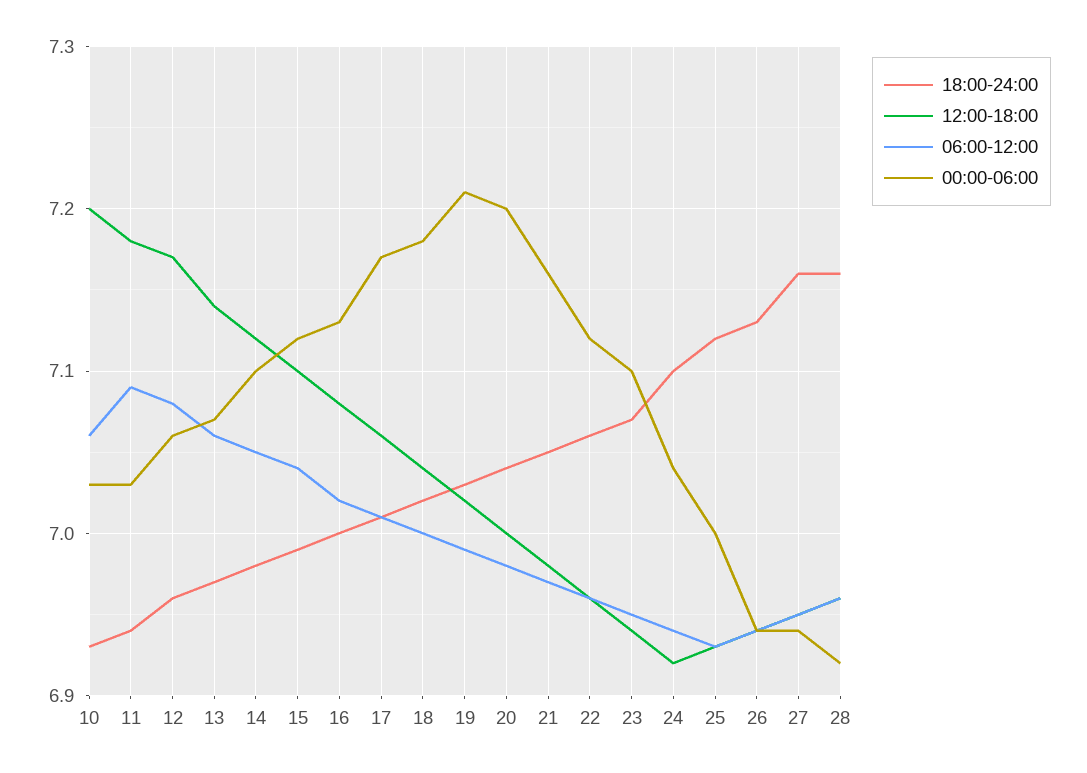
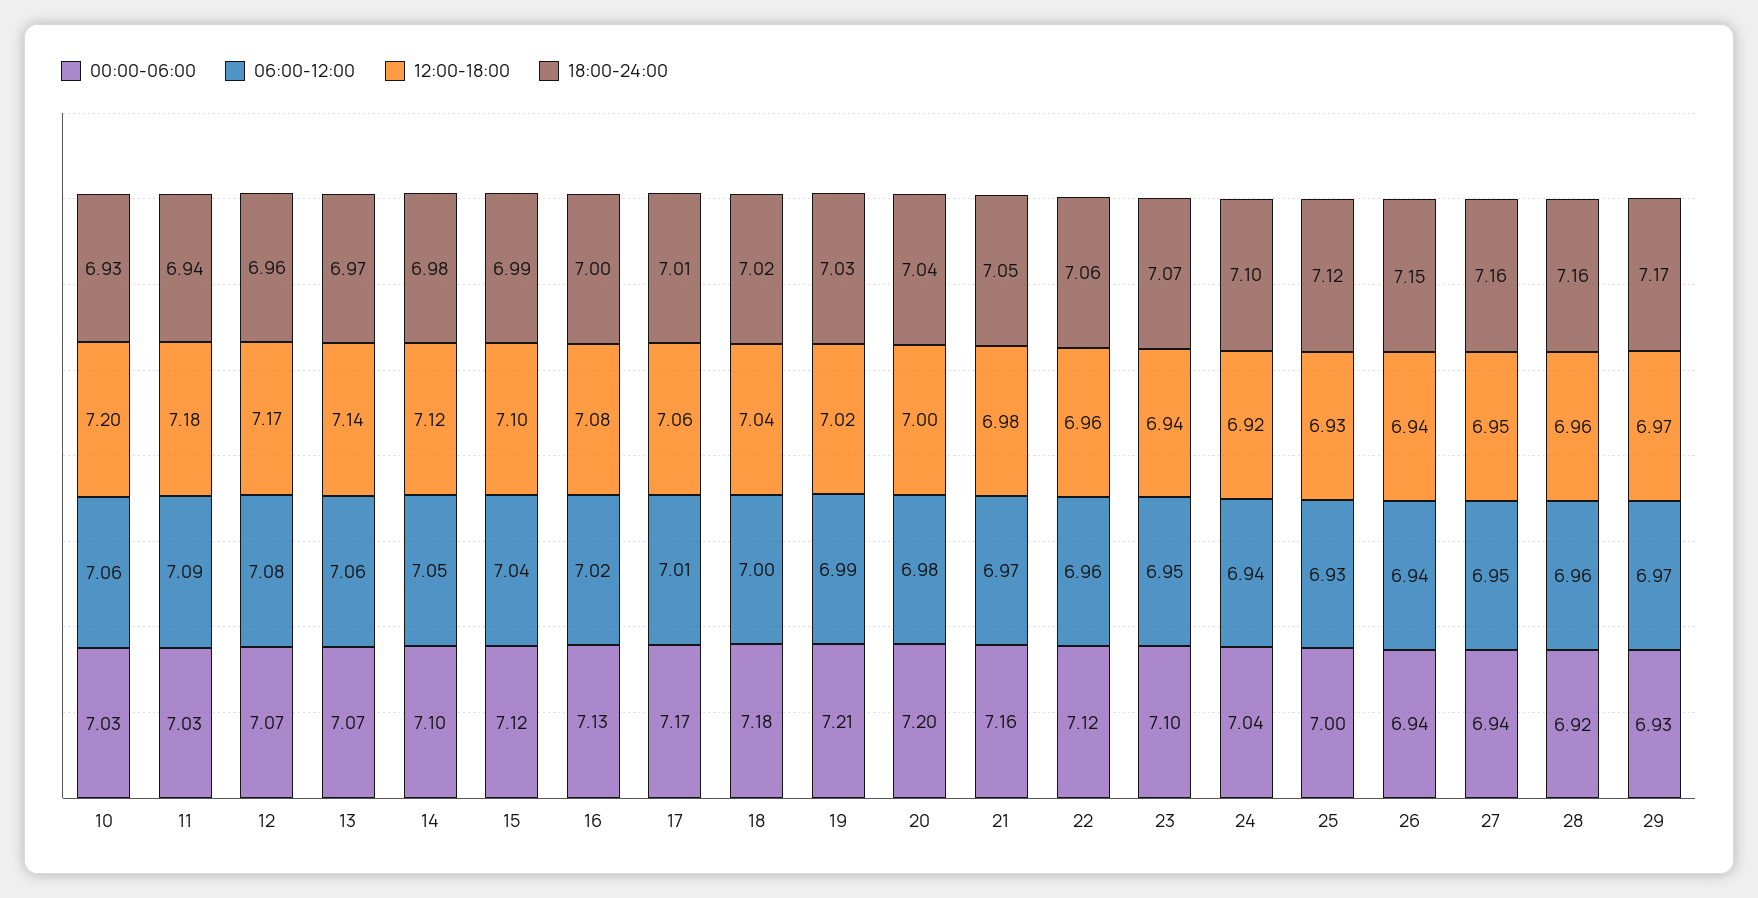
  {
    "18:00-24:00": {
      "10": 6.93,
      "11": 6.94,
      "12": 6.96,
      "13": 6.97,
      "14": 6.98,
      "15": 6.99,
      "16": 7,
      "17": 7.01,
      "18": 7.02,
      "19": 7.03,
      "20": 7.04,
      "21": 7.05,
      "22": 7.06,
      "23": 7.07,
      "24": 7.1,
      "25": 7.12,
-     "26": 7.13,
+     "26": 7.15,
      "27": 7.16,
-     "28": 7.16
+     "28": 7.16,
+     "29": 7.17
    },
    "12:00-18:00": {
      "10": 7.2,
      "11": 7.18,
      "12": 7.17,
      "13": 7.14,
      "14": 7.12,
      "15": 7.1,
      "16": 7.08,
      "17": 7.06,
      "18": 7.04,
      "19": 7.02,
      "20": 7,
      "21": 6.98,
      "22": 6.96,
      "23": 6.94,
      "24": 6.92,
      "25": 6.93,
      "26": 6.94,
      "27": 6.95,
-     "28": 6.96
+     "28": 6.96,
+     "29": 6.97
    },
    "06:00-12:00": {
      "10": 7.06,
      "11": 7.09,
      "12": 7.08,
      "13": 7.06,
      "14": 7.05,
      "15": 7.04,
      "16": 7.02,
      "17": 7.01,
      "18": 7,
      "19": 6.99,
      "20": 6.98,
      "21": 6.97,
      "22": 6.96,
      "23": 6.95,
      "24": 6.94,
      "25": 6.93,
      "26": 6.94,
      "27": 6.95,
-     "28": 6.96
+     "28": 6.96,
+     "29": 6.97
    },
    "00:00-06:00": {
      "10": 7.03,
      "11": 7.03,
-     "12": 7.06,
+     "12": 7.07,
      "13": 7.07,
      "14": 7.1,
      "15": 7.12,
      "16": 7.13,
      "17": 7.17,
      "18": 7.18,
      "19": 7.21,
      "20": 7.2,
      "21": 7.16,
      "22": 7.12,
      "23": 7.1,
      "24": 7.04,
      "25": 7,
      "26": 6.94,
      "27": 6.94,
-     "28": 6.92
+     "28": 6.92,
+     "29": 6.93
    }
  }

